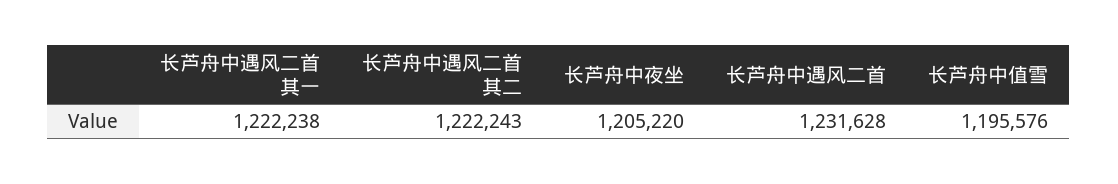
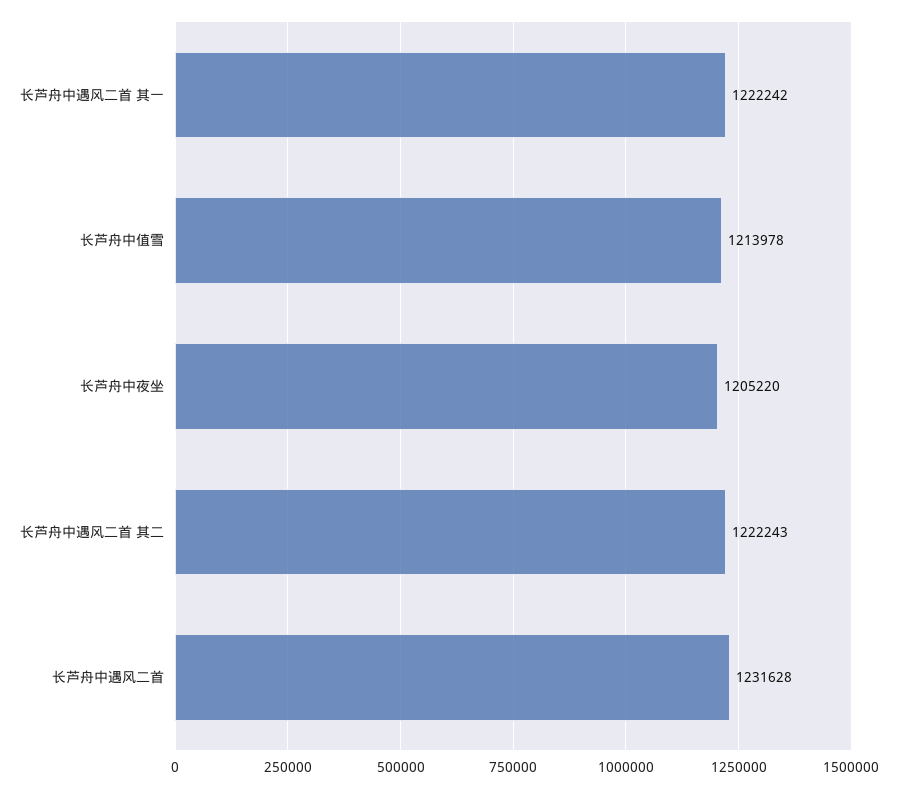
  {
-   "长芦舟中遇风二首 其一": 1222238,
+   "长芦舟中遇风二首 其一": 1222242,
    "长芦舟中遇风二首 其二": 1222243,
    "长芦舟中夜坐": 1205220,
    "长芦舟中遇风二首": 1231628,
-   "长芦舟中值雪": 1195576
+   "长芦舟中值雪": 1213978
  }

